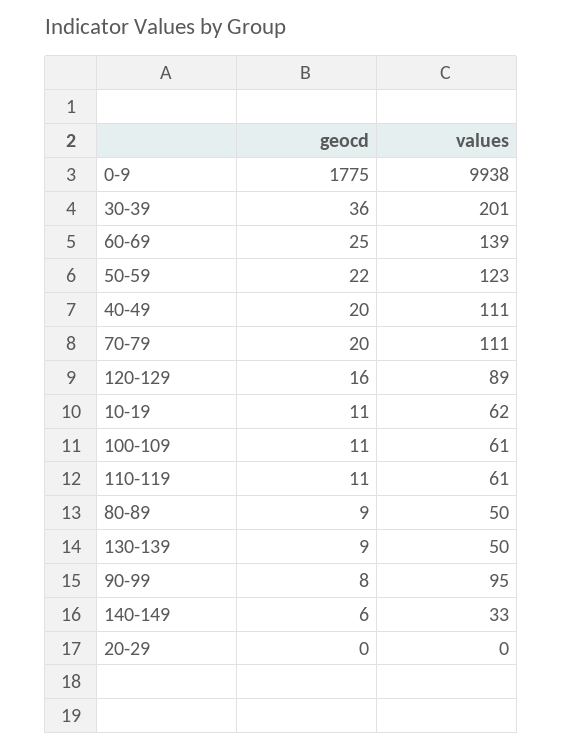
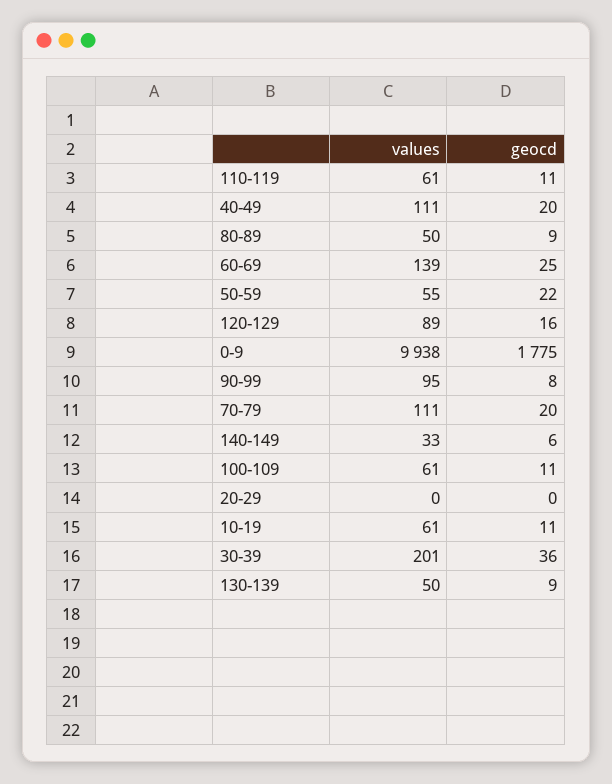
  {
    "geocd": {
      "0-9": 1775,
      "30-39": 36,
      "60-69": 25,
      "50-59": 22,
      "40-49": 20,
      "70-79": 20,
      "120-129": 16,
      "10-19": 11,
      "100-109": 11,
      "110-119": 11,
      "80-89": 9,
      "130-139": 9,
      "90-99": 8,
      "140-149": 6,
      "20-29": 0
    },
    "values": {
      "0-9": 9938,
      "30-39": 201,
      "60-69": 139,
-     "50-59": 123,
+     "50-59": 55,
      "40-49": 111,
      "70-79": 111,
      "120-129": 89,
-     "10-19": 62,
+     "10-19": 61,
      "100-109": 61,
      "110-119": 61,
      "80-89": 50,
      "130-139": 50,
      "90-99": 95,
      "140-149": 33,
      "20-29": 0
    }
  }

